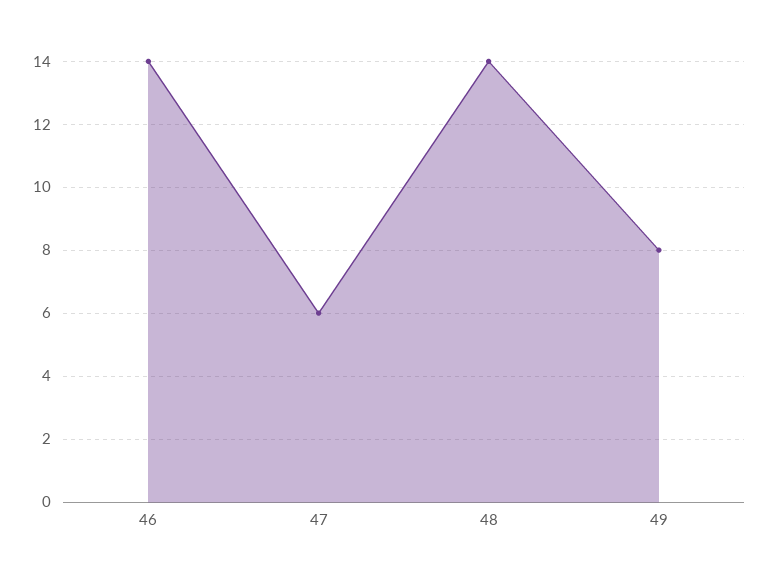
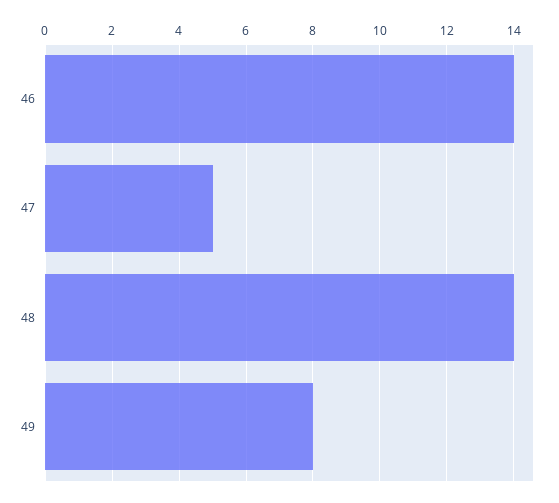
  {
    "46": 14,
-   "47": 6,
+   "47": 5,
    "48": 14,
    "49": 8
  }

